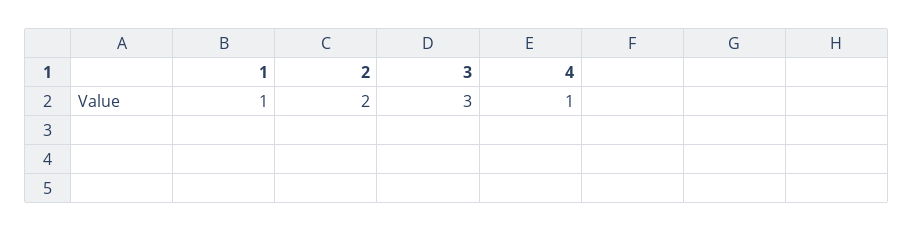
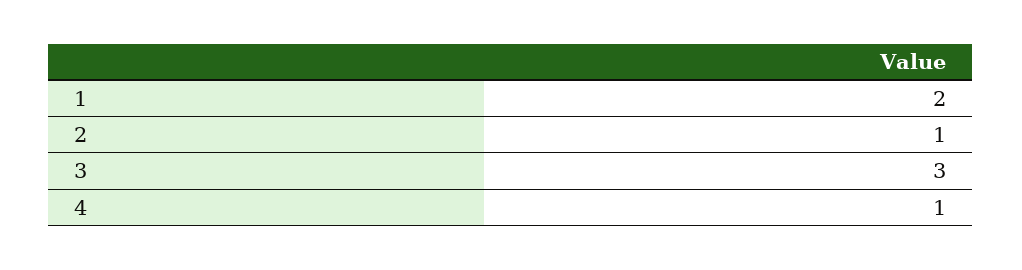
  {
-   "1": 1,
+   "1": 2,
-   "2": 2,
+   "2": 1,
    "3": 3,
    "4": 1
  }

